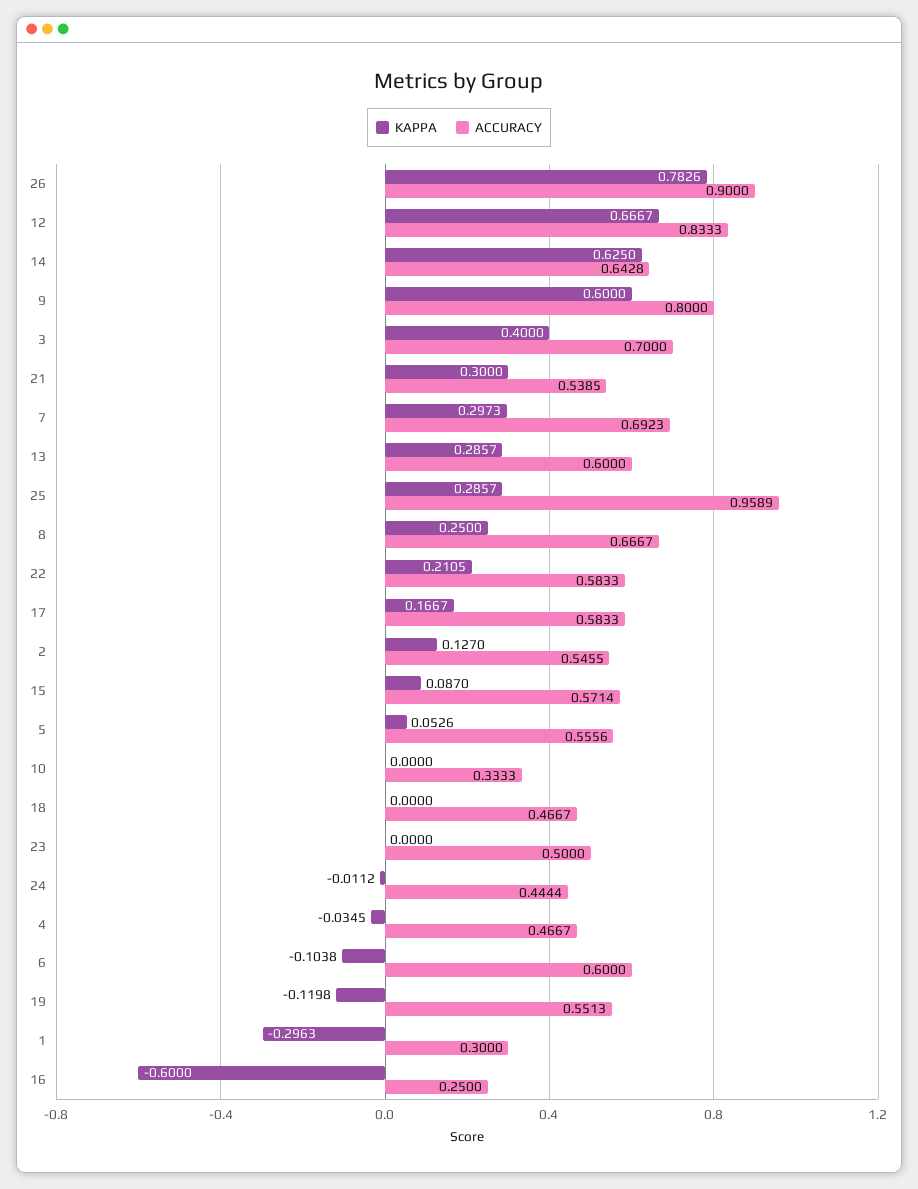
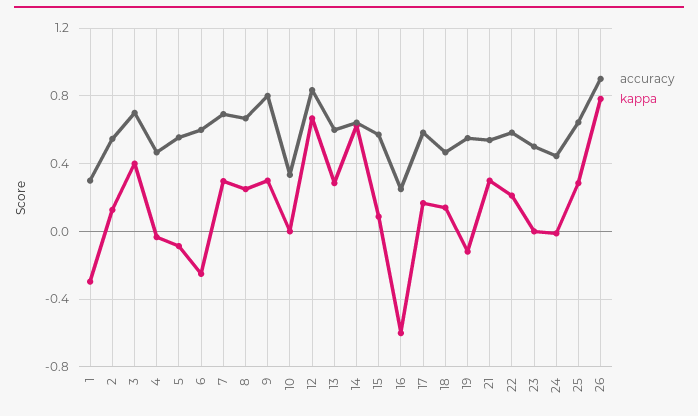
  {
    "KAPPA": {
      "26": 0.7826,
      "12": 0.6667,
      "14": 0.625,
-     "9": 0.6,
+     "9": 0.3,
      "3": 0.4,
      "21": 0.3,
      "7": 0.2973,
      "13": 0.2857,
      "25": 0.2857,
      "8": 0.25,
      "22": 0.2105,
      "17": 0.1667,
      "2": 0.127,
      "15": 0.087,
-     "5": 0.0526,
+     "5": -0.1,
      "10": 0,
-     "18": 0,
+     "18": 0.15,
      "23": 0,
      "24": -0.0112,
      "4": -0.0345,
-     "6": -0.1038,
+     "6": -0.25,
      "19": -0.1198,
      "1": -0.2963,
      "16": -0.6
    },
    "ACCURACY": {
      "26": 0.9,
      "12": 0.8333,
      "14": 0.6428,
      "9": 0.8,
      "3": 0.7,
      "21": 0.5385,
      "7": 0.6923,
      "13": 0.6,
-     "25": 0.9589,
+     "25": 0.65,
      "8": 0.6667,
      "22": 0.5833,
      "17": 0.5833,
      "2": 0.5455,
      "15": 0.5714,
      "5": 0.5556,
      "10": 0.3333,
      "18": 0.4667,
      "23": 0.5,
      "24": 0.4444,
      "4": 0.4667,
      "6": 0.6,
      "19": 0.5513,
      "1": 0.3,
      "16": 0.25
    }
  }

